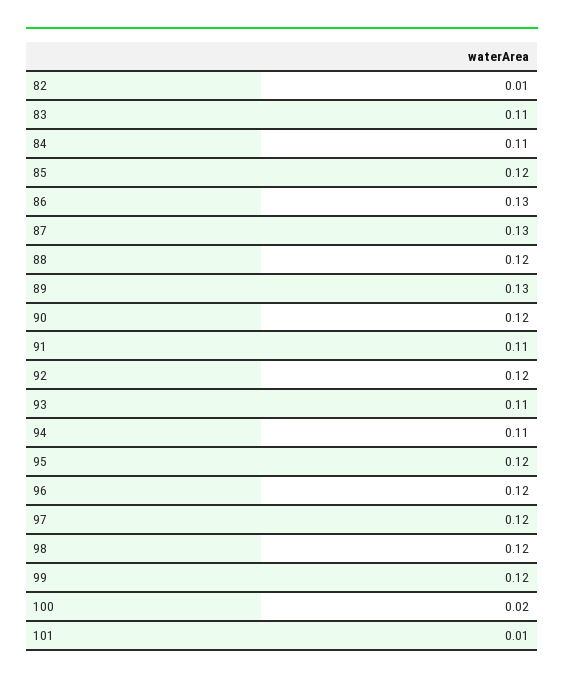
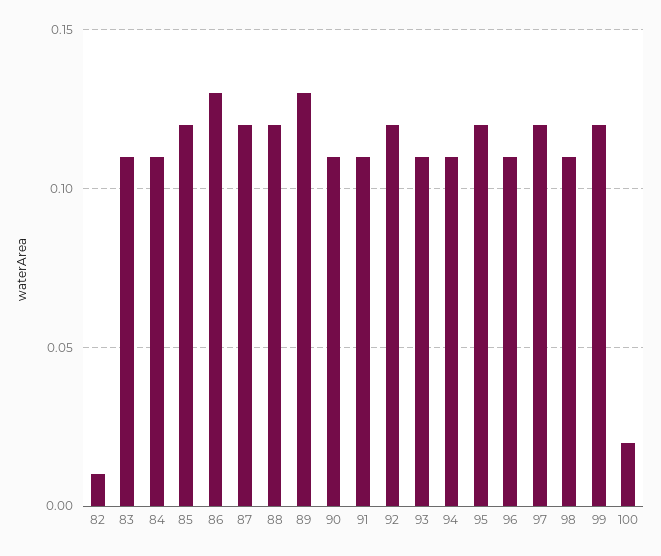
  {
    "82": 0.01,
    "83": 0.11,
    "84": 0.11,
    "85": 0.12,
    "86": 0.13,
-   "87": 0.13,
+   "87": 0.12,
    "88": 0.12,
    "89": 0.13,
-   "90": 0.12,
+   "90": 0.11,
    "91": 0.11,
    "92": 0.12,
    "93": 0.11,
    "94": 0.11,
    "95": 0.12,
-   "96": 0.12,
+   "96": 0.11,
    "97": 0.12,
-   "98": 0.12,
+   "98": 0.11,
    "99": 0.12,
-   "100": 0.02,
+   "100": 0.02
-   "101": 0.01
  }

